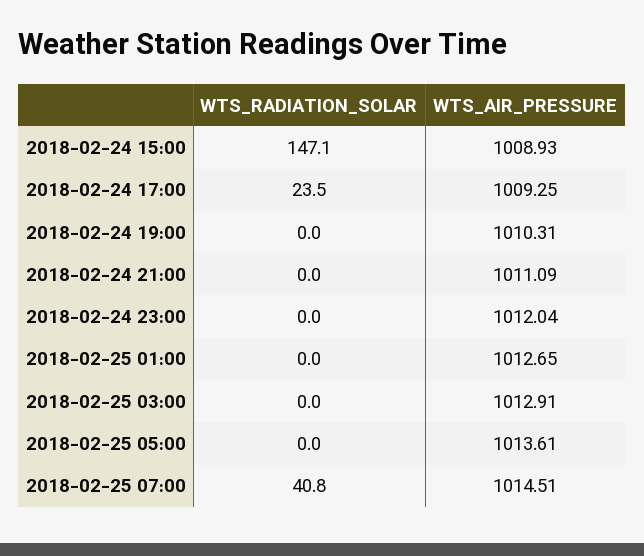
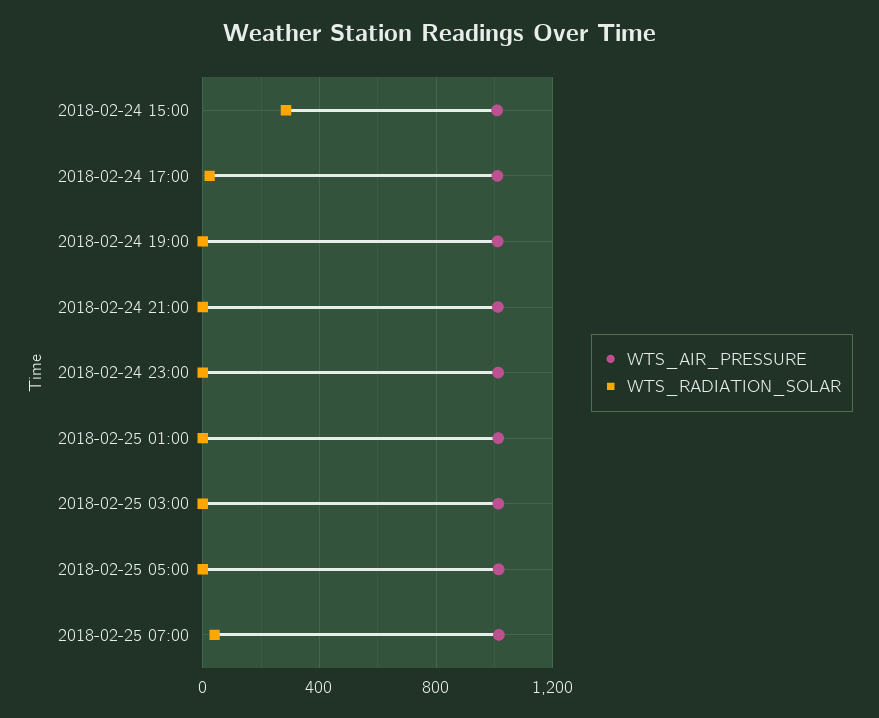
  {
    "WTS_RADIATION_SOLAR": {
-     "2018-02-24 15:00": 147.1,
+     "2018-02-24 15:00": 300,
      "2018-02-24 17:00": 23.5,
      "2018-02-24 19:00": 0,
      "2018-02-24 21:00": 0,
      "2018-02-24 23:00": 0,
      "2018-02-25 01:00": 0,
      "2018-02-25 03:00": 0,
      "2018-02-25 05:00": 0,
      "2018-02-25 07:00": 40.8
    },
    "WTS_AIR_PRESSURE": {
      "2018-02-24 15:00": 1008.93,
      "2018-02-24 17:00": 1009.25,
      "2018-02-24 19:00": 1010.31,
      "2018-02-24 21:00": 1011.09,
      "2018-02-24 23:00": 1012.04,
      "2018-02-25 01:00": 1012.65,
      "2018-02-25 03:00": 1012.91,
      "2018-02-25 05:00": 1013.61,
      "2018-02-25 07:00": 1014.51
    }
  }

